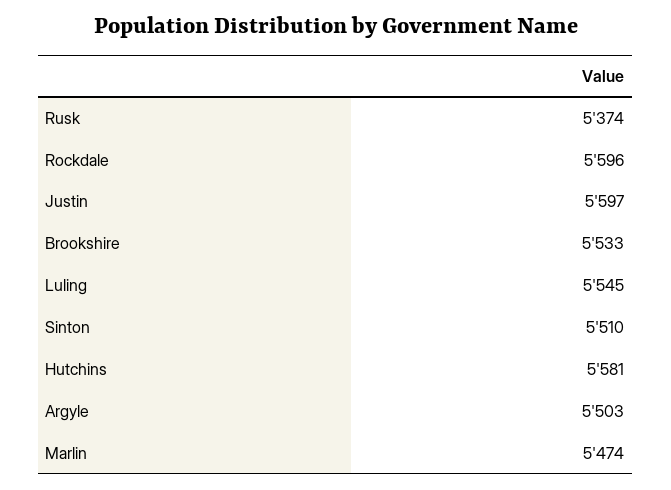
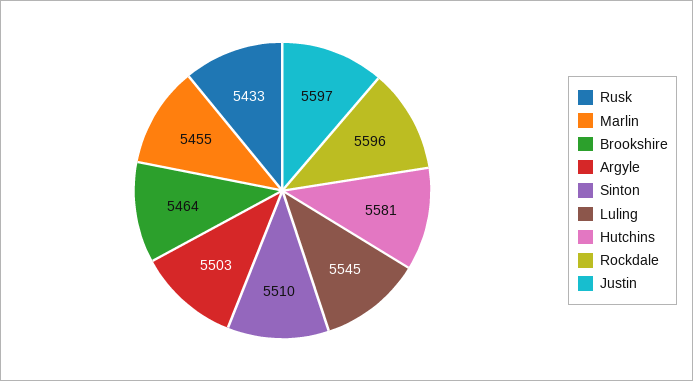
  {
-   "Rusk": 5374,
+   "Rusk": 5433,
    "Rockdale": 5596,
    "Justin": 5597,
-   "Brookshire": 5533,
+   "Brookshire": 5464,
    "Luling": 5545,
    "Sinton": 5510,
    "Hutchins": 5581,
    "Argyle": 5503,
-   "Marlin": 5474
+   "Marlin": 5455
  }

